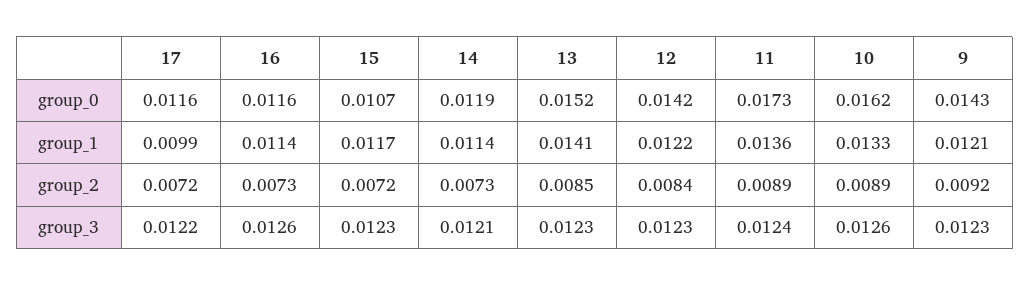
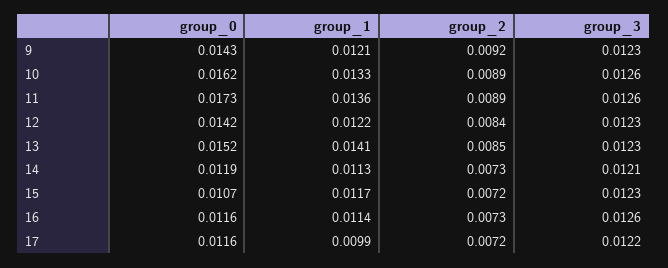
  {
    "17": {
      "group_0": 0.0116,
      "group_1": 0.0099,
      "group_2": 0.0072,
      "group_3": 0.0122
    },
    "16": {
      "group_0": 0.0116,
      "group_1": 0.0114,
      "group_2": 0.0073,
      "group_3": 0.0126
    },
    "15": {
      "group_0": 0.0107,
      "group_1": 0.0117,
      "group_2": 0.0072,
      "group_3": 0.0123
    },
    "14": {
      "group_0": 0.0119,
-     "group_1": 0.0114,
+     "group_1": 0.0113,
      "group_2": 0.0073,
      "group_3": 0.0121
    },
    "13": {
      "group_0": 0.0152,
      "group_1": 0.0141,
      "group_2": 0.0085,
      "group_3": 0.0123
    },
    "12": {
      "group_0": 0.0142,
      "group_1": 0.0122,
      "group_2": 0.0084,
      "group_3": 0.0123
    },
    "11": {
      "group_0": 0.0173,
      "group_1": 0.0136,
      "group_2": 0.0089,
-     "group_3": 0.0124
+     "group_3": 0.0126
    },
    "10": {
      "group_0": 0.0162,
      "group_1": 0.0133,
      "group_2": 0.0089,
      "group_3": 0.0126
    },
    "9": {
      "group_0": 0.0143,
      "group_1": 0.0121,
      "group_2": 0.0092,
      "group_3": 0.0123
    }
  }

